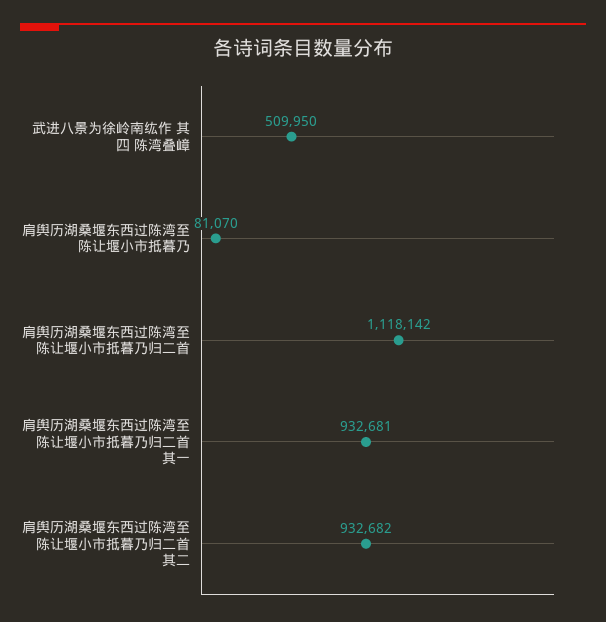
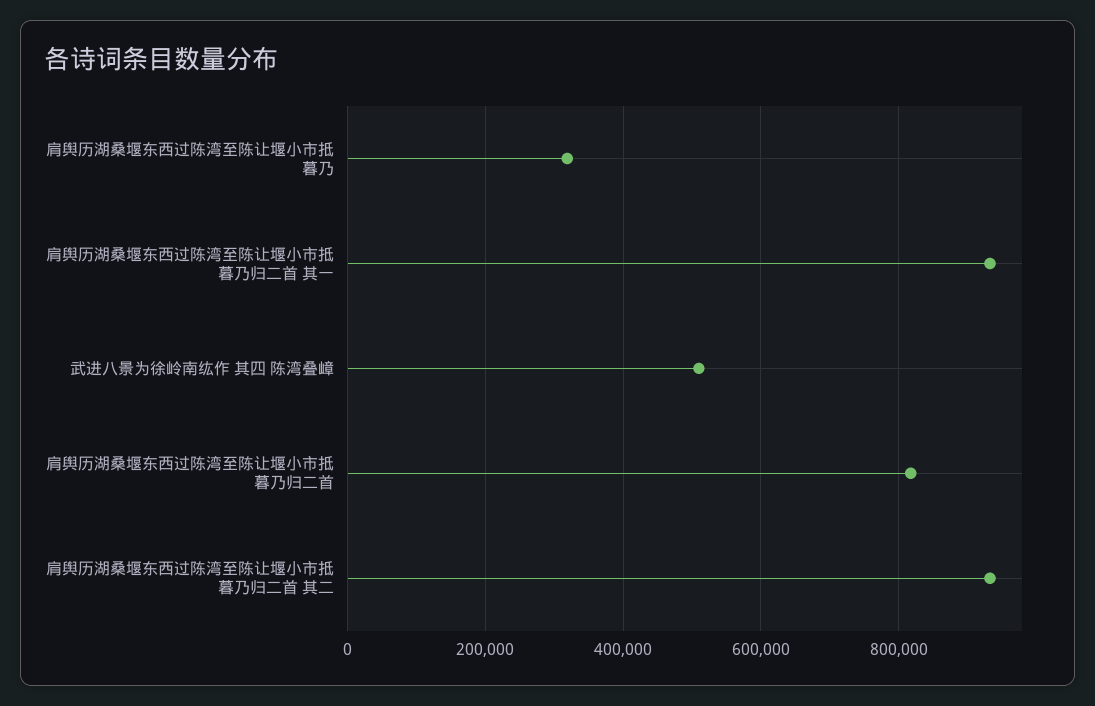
  {
    "武进八景为徐岭南纮作 其四 陈湾叠嶂": 509950,
-   "肩舆历湖桑堰东西过陈湾至陈让堰小市抵暮乃": 81070,
+   "肩舆历湖桑堰东西过陈湾至陈让堰小市抵暮乃": 320000,
-   "肩舆历湖桑堰东西过陈湾至陈让堰小市抵暮乃归二首": 1118142,
+   "肩舆历湖桑堰东西过陈湾至陈让堰小市抵暮乃归二首": 820000,
    "肩舆历湖桑堰东西过陈湾至陈让堰小市抵暮乃归二首 其一": 932681,
    "肩舆历湖桑堰东西过陈湾至陈让堰小市抵暮乃归二首 其二": 932682
  }

